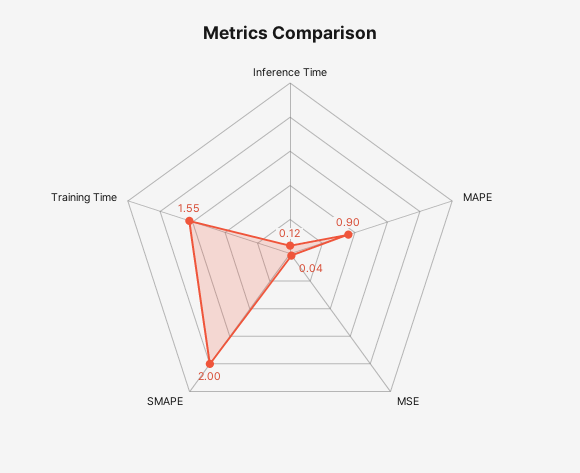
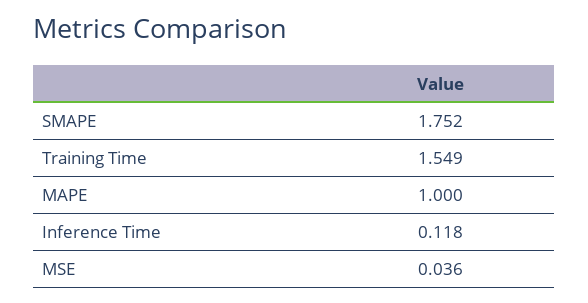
  {
    "Inference Time": 0.118,
-   "MAPE": 0.9,
+   "MAPE": 1,
    "MSE": 0.036,
-   "SMAPE": 2,
+   "SMAPE": 1.752,
    "Training Time": 1.549
  }

